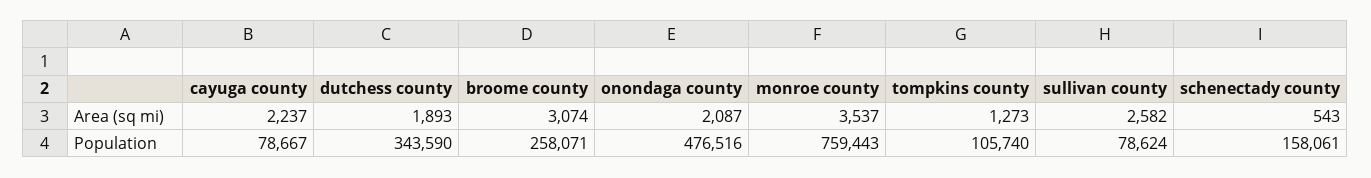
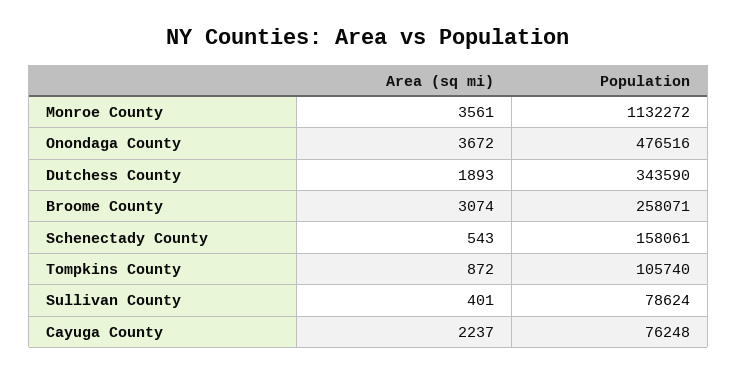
  {
    "cayuga county": {
      "Area (sq mi)": 2237,
-     "Population": 78667
+     "Population": 76248
    },
    "dutchess county": {
      "Area (sq mi)": 1893,
      "Population": 343590
    },
    "broome county": {
      "Area (sq mi)": 3074,
      "Population": 258071
    },
    "onondaga county": {
-     "Area (sq mi)": 2087,
+     "Area (sq mi)": 3672,
      "Population": 476516
    },
    "monroe county": {
-     "Area (sq mi)": 3537,
+     "Area (sq mi)": 3561,
-     "Population": 759443
+     "Population": 1132272
    },
    "tompkins county": {
-     "Area (sq mi)": 1273,
+     "Area (sq mi)": 872,
      "Population": 105740
    },
    "sullivan county": {
-     "Area (sq mi)": 2582,
+     "Area (sq mi)": 401,
      "Population": 78624
    },
    "schenectady county": {
      "Area (sq mi)": 543,
      "Population": 158061
    }
  }

